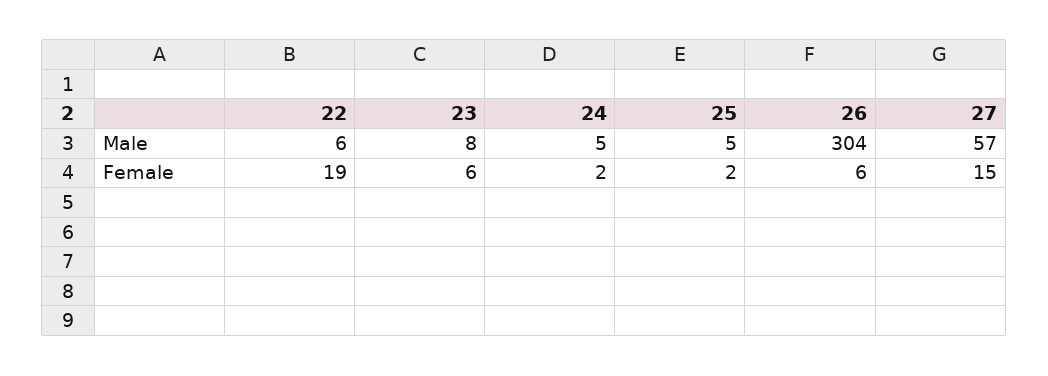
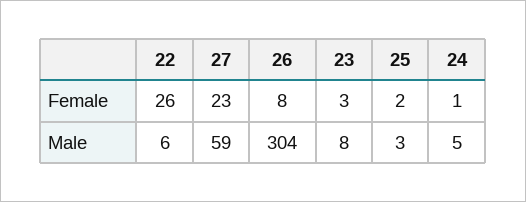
  {
    "22": {
      "Male": 6,
-     "Female": 19
+     "Female": 26
    },
    "23": {
      "Male": 8,
-     "Female": 6
+     "Female": 3
    },
    "24": {
      "Male": 5,
-     "Female": 2
+     "Female": 1
    },
    "25": {
-     "Male": 5,
+     "Male": 3,
      "Female": 2
    },
    "26": {
      "Male": 304,
-     "Female": 6
+     "Female": 8
    },
    "27": {
-     "Male": 57,
+     "Male": 59,
-     "Female": 15
+     "Female": 23
    }
  }

